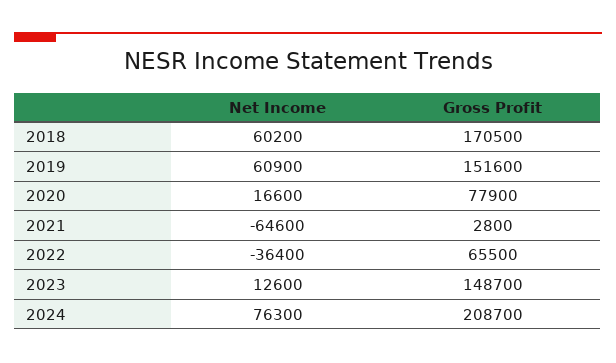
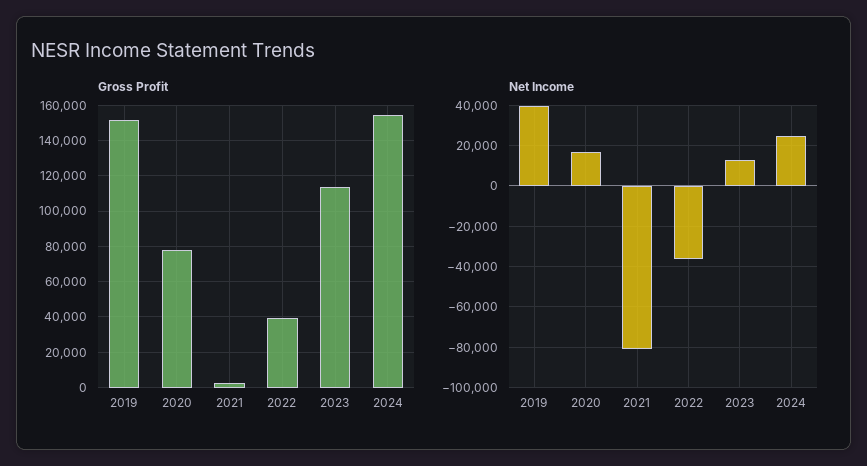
  {
    "Net Income": {
-     "2018": 60200,
-     "2019": 60900,
+     "2019": 40000,
      "2020": 16600,
-     "2021": -64600,
+     "2021": -80000,
      "2022": -36400,
      "2023": 12600,
-     "2024": 76300
+     "2024": 25000
    },
    "Gross Profit": {
-     "2018": 170500,
      "2019": 151600,
      "2020": 77900,
      "2021": 2800,
-     "2022": 65500,
+     "2022": 40000,
-     "2023": 148700,
+     "2023": 115000,
-     "2024": 208700
+     "2024": 155000
    }
  }

